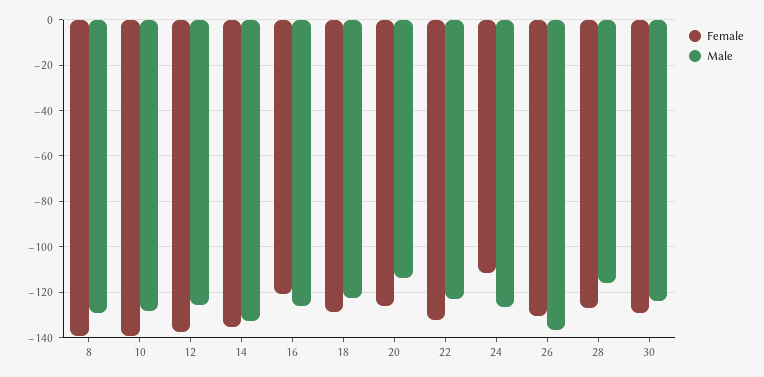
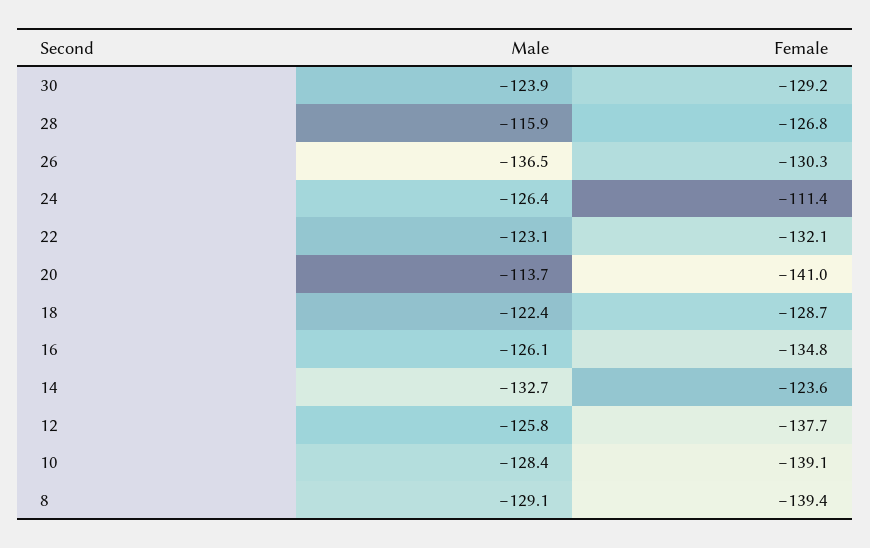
  {
    "Female": {
      "8": -139.4,
      "10": -139.1,
      "12": -137.7,
-     "14": -135,
+     "14": -123.6,
-     "16": -120,
+     "16": -134.8,
      "18": -128.7,
-     "20": -125,
+     "20": -141,
      "22": -132.1,
      "24": -111.4,
      "26": -130.3,
      "28": -126.8,
      "30": -129.2
    },
    "Male": {
      "8": -129.1,
      "10": -128.4,
      "12": -125.8,
      "14": -132.7,
      "16": -126.1,
      "18": -122.4,
      "20": -113.7,
      "22": -123.1,
      "24": -126.4,
      "26": -136.5,
      "28": -115.9,
      "30": -123.9
    }
  }

